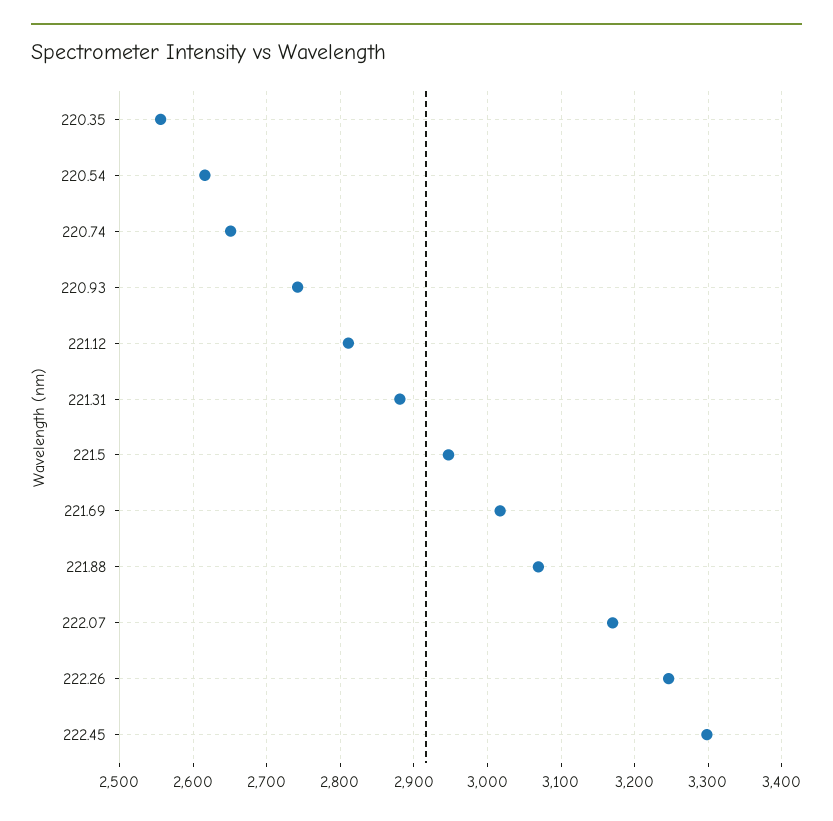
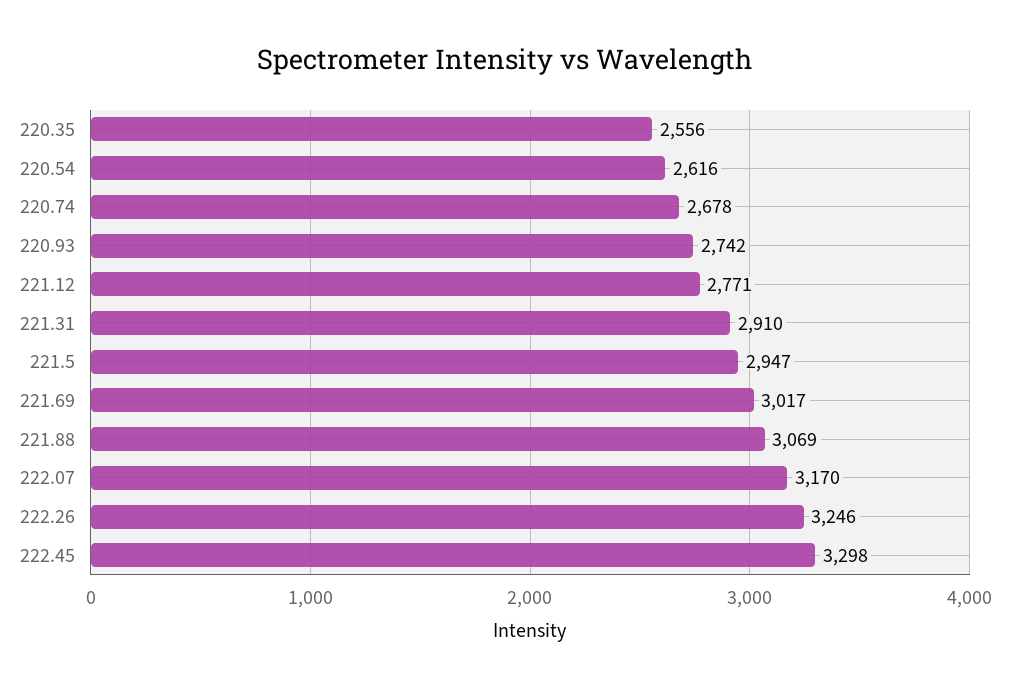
  {
    "220.35": 2556,
    "220.54": 2616,
-   "220.74": 2650,
+   "220.74": 2678,
    "220.93": 2742,
-   "221.12": 2810,
+   "221.12": 2771,
-   "221.31": 2880,
+   "221.31": 2910,
    "221.5": 2947,
    "221.69": 3017,
    "221.88": 3069,
    "222.07": 3170,
    "222.26": 3246,
    "222.45": 3298
  }

